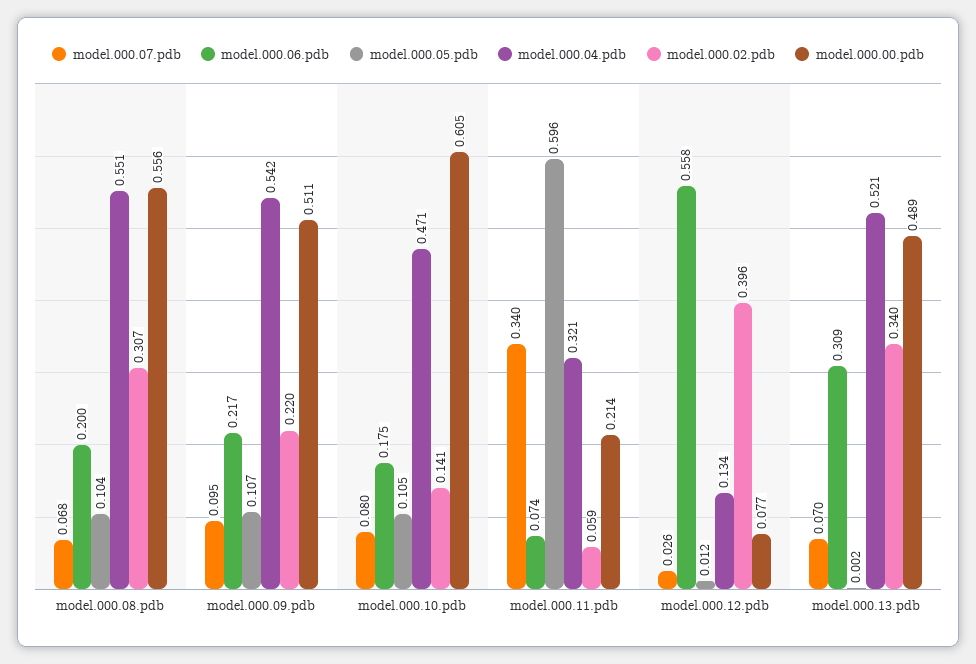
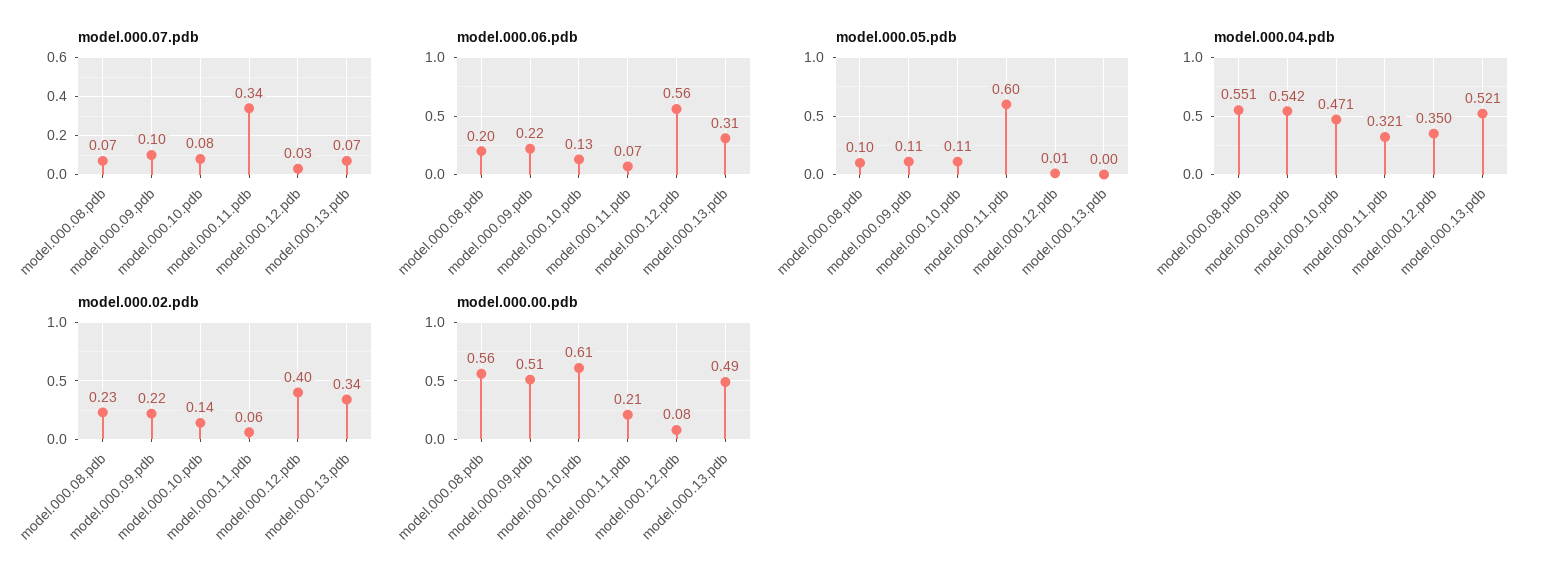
  {
    "model.000.07.pdb": {
      "model.000.08.pdb": 0.068,
      "model.000.09.pdb": 0.095,
      "model.000.10.pdb": 0.08,
      "model.000.11.pdb": 0.34,
      "model.000.12.pdb": 0.026,
      "model.000.13.pdb": 0.07
    },
    "model.000.06.pdb": {
      "model.000.08.pdb": 0.2,
      "model.000.09.pdb": 0.217,
-     "model.000.10.pdb": 0.175,
+     "model.000.10.pdb": 0.13,
      "model.000.11.pdb": 0.074,
      "model.000.12.pdb": 0.558,
      "model.000.13.pdb": 0.309
    },
    "model.000.05.pdb": {
      "model.000.08.pdb": 0.104,
      "model.000.09.pdb": 0.107,
      "model.000.10.pdb": 0.105,
      "model.000.11.pdb": 0.596,
      "model.000.12.pdb": 0.012,
      "model.000.13.pdb": 0.002
    },
    "model.000.04.pdb": {
      "model.000.08.pdb": 0.551,
      "model.000.09.pdb": 0.542,
      "model.000.10.pdb": 0.471,
      "model.000.11.pdb": 0.321,
-     "model.000.12.pdb": 0.134,
+     "model.000.12.pdb": 0.35,
      "model.000.13.pdb": 0.521
    },
    "model.000.02.pdb": {
-     "model.000.08.pdb": 0.307,
+     "model.000.08.pdb": 0.23,
      "model.000.09.pdb": 0.22,
      "model.000.10.pdb": 0.141,
      "model.000.11.pdb": 0.059,
      "model.000.12.pdb": 0.396,
      "model.000.13.pdb": 0.34
    },
    "model.000.00.pdb": {
      "model.000.08.pdb": 0.556,
      "model.000.09.pdb": 0.511,
      "model.000.10.pdb": 0.605,
      "model.000.11.pdb": 0.214,
      "model.000.12.pdb": 0.077,
      "model.000.13.pdb": 0.489
    }
  }

